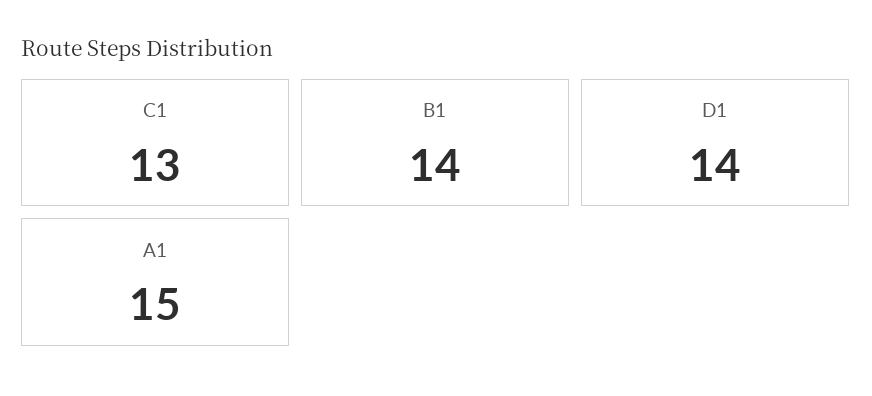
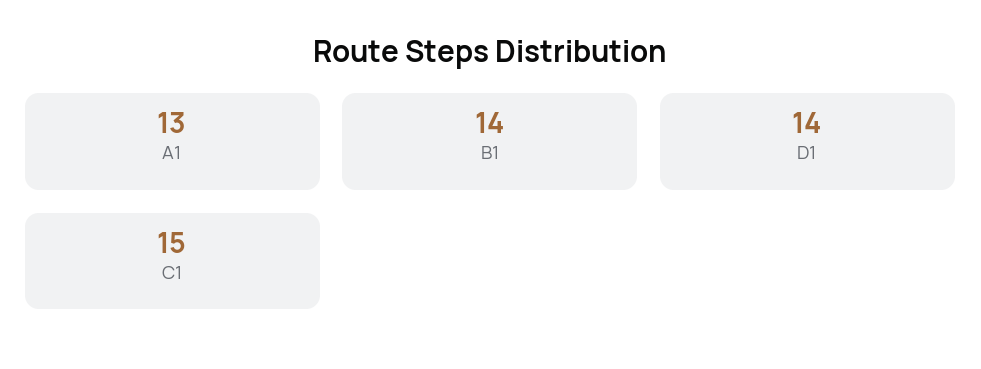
  {
-   "C1": 13,
+   "C1": 15,
    "B1": 14,
    "D1": 14,
-   "A1": 15
+   "A1": 13
  }

